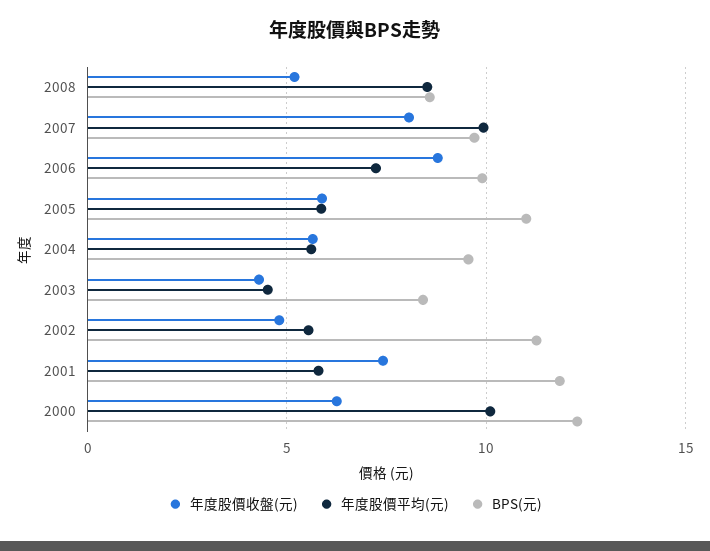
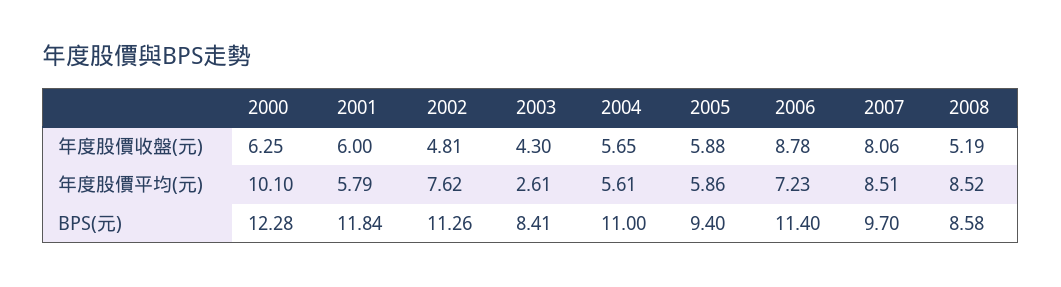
  {
    "年度股價收盤(元)": {
      "2008": 5.19,
      "2007": 8.06,
      "2006": 8.78,
      "2005": 5.88,
      "2004": 5.65,
      "2003": 4.3,
      "2002": 4.81,
-     "2001": 7.5,
+     "2001": 6,
      "2000": 6.25
    },
    "年度股價平均(元)": {
      "2008": 8.52,
-     "2007": 10,
+     "2007": 8.51,
      "2006": 7.23,
      "2005": 5.86,
      "2004": 5.61,
-     "2003": 4.5,
+     "2003": 2.61,
-     "2002": 5.5,
+     "2002": 7.62,
      "2001": 5.79,
      "2000": 10.1
    },
    "BPS(元)": {
      "2008": 8.58,
      "2007": 9.7,
-     "2006": 10,
+     "2006": 11.4,
-     "2005": 11,
+     "2005": 9.4,
-     "2004": 9.5,
+     "2004": 11,
      "2003": 8.41,
      "2002": 11.26,
      "2001": 11.84,
      "2000": 12.28
    }
  }

